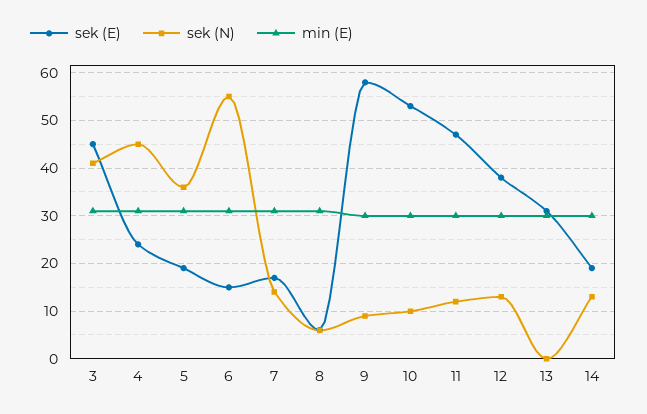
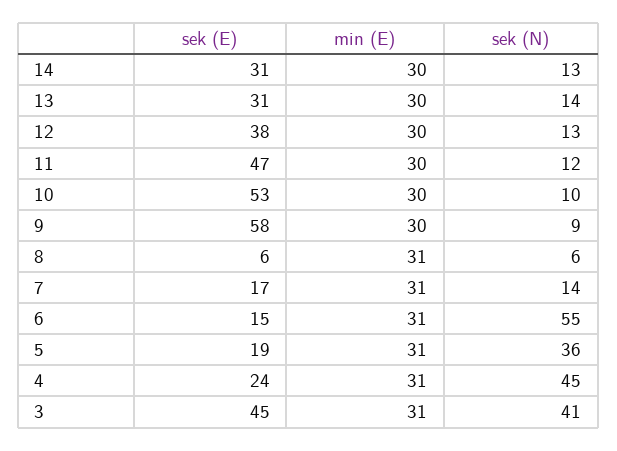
  {
    "sek (E)": {
      "3": 45,
      "4": 24,
      "5": 19,
      "6": 15,
      "7": 17,
      "8": 6,
      "9": 58,
      "10": 53,
      "11": 47,
      "12": 38,
      "13": 31,
-     "14": 20
+     "14": 31
    },
    "sek (N)": {
      "3": 41,
      "4": 45,
      "5": 36,
      "6": 55,
      "7": 14,
      "8": 6,
      "9": 9,
      "10": 10,
      "11": 12,
      "12": 13,
-     "13": 0,
+     "13": 14,
      "14": 13
    },
    "min (E)": {
      "3": 31,
      "4": 31,
      "5": 31,
      "6": 31,
      "7": 31,
      "8": 31,
      "9": 30,
      "10": 30,
      "11": 30,
      "12": 30,
      "13": 30,
      "14": 30
    }
  }

